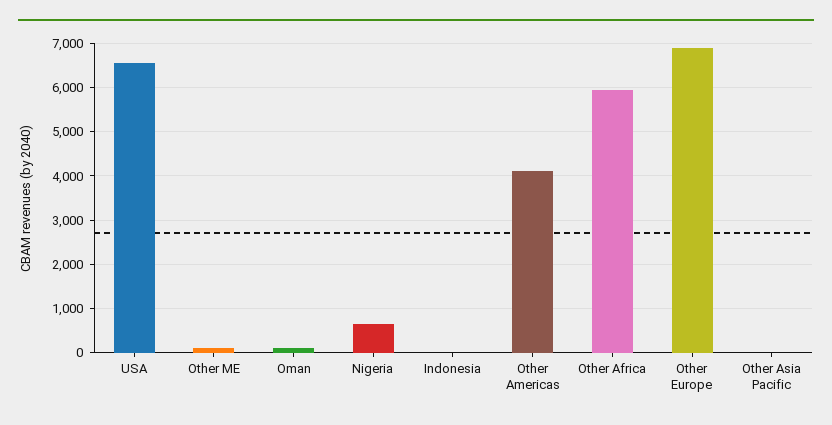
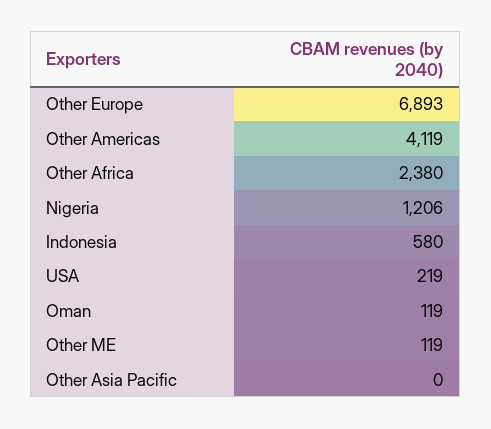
  {
-   "USA": 6600,
+   "USA": 219,
    "Other ME": 119,
    "Oman": 119,
-   "Nigeria": 600,
+   "Nigeria": 1206,
-   "Indonesia": 0,
+   "Indonesia": 580,
    "Other Americas": 4119,
-   "Other Africa": 6000,
+   "Other Africa": 2380,
    "Other Europe": 6893,
    "Other Asia Pacific": 0
  }

